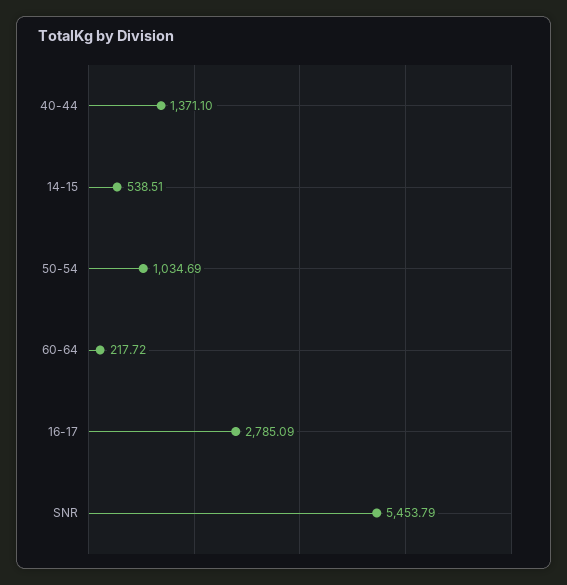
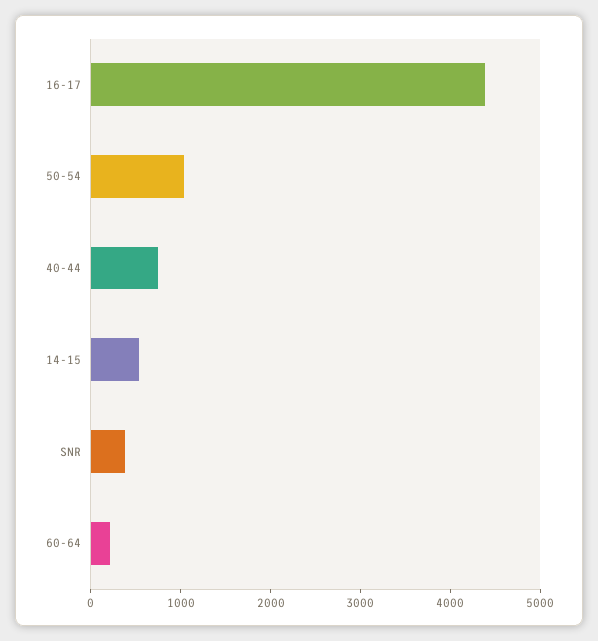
  {
-   "40-44": 1371.1,
+   "40-44": 800,
    "14-15": 538.51,
    "50-54": 1034.69,
    "60-64": 217.72,
-   "16-17": 2785.09,
+   "16-17": 4400,
-   "SNR": 5453.79
+   "SNR": 400
  }

